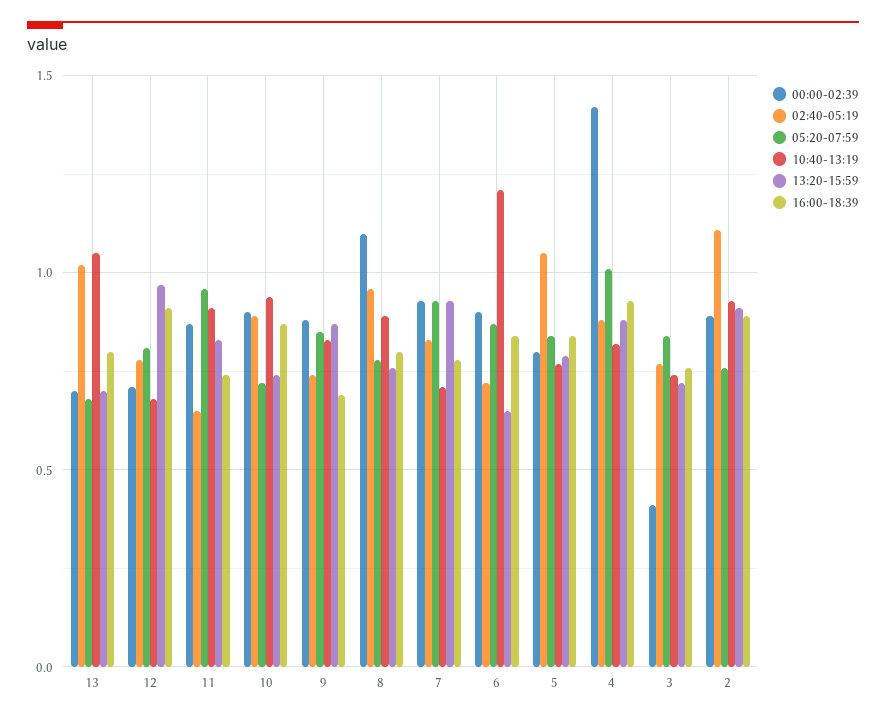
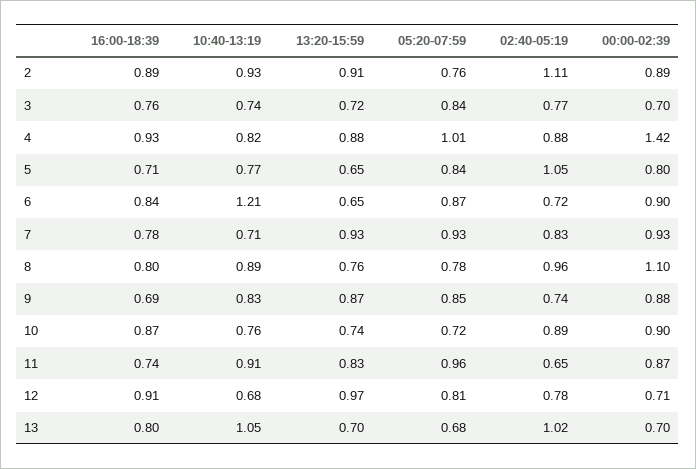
  {
    "00:00-02:39": {
      "13": 0.7,
      "12": 0.71,
      "11": 0.87,
      "10": 0.9,
      "9": 0.88,
      "8": 1.1,
      "7": 0.93,
      "6": 0.9,
      "5": 0.8,
      "4": 1.42,
-     "3": 0.4,
+     "3": 0.7,
      "2": 0.89
    },
    "02:40-05:19": {
      "13": 1.02,
      "12": 0.78,
      "11": 0.65,
      "10": 0.89,
      "9": 0.74,
      "8": 0.96,
      "7": 0.83,
      "6": 0.72,
      "5": 1.05,
      "4": 0.88,
      "3": 0.77,
      "2": 1.11
    },
    "05:20-07:59": {
      "13": 0.68,
      "12": 0.81,
      "11": 0.96,
      "10": 0.72,
      "9": 0.85,
      "8": 0.78,
      "7": 0.93,
      "6": 0.87,
      "5": 0.84,
      "4": 1.01,
      "3": 0.84,
      "2": 0.76
    },
    "10:40-13:19": {
      "13": 1.05,
      "12": 0.68,
      "11": 0.91,
-     "10": 0.95,
+     "10": 0.76,
      "9": 0.83,
      "8": 0.89,
      "7": 0.71,
      "6": 1.21,
      "5": 0.77,
      "4": 0.82,
      "3": 0.74,
      "2": 0.93
    },
    "13:20-15:59": {
      "13": 0.7,
      "12": 0.97,
      "11": 0.83,
      "10": 0.74,
      "9": 0.87,
      "8": 0.76,
      "7": 0.93,
      "6": 0.65,
-     "5": 0.8,
+     "5": 0.65,
      "4": 0.88,
      "3": 0.72,
      "2": 0.91
    },
    "16:00-18:39": {
      "13": 0.8,
      "12": 0.91,
      "11": 0.74,
      "10": 0.87,
      "9": 0.69,
      "8": 0.8,
      "7": 0.78,
      "6": 0.84,
-     "5": 0.85,
+     "5": 0.71,
      "4": 0.93,
      "3": 0.76,
      "2": 0.89
    }
  }

